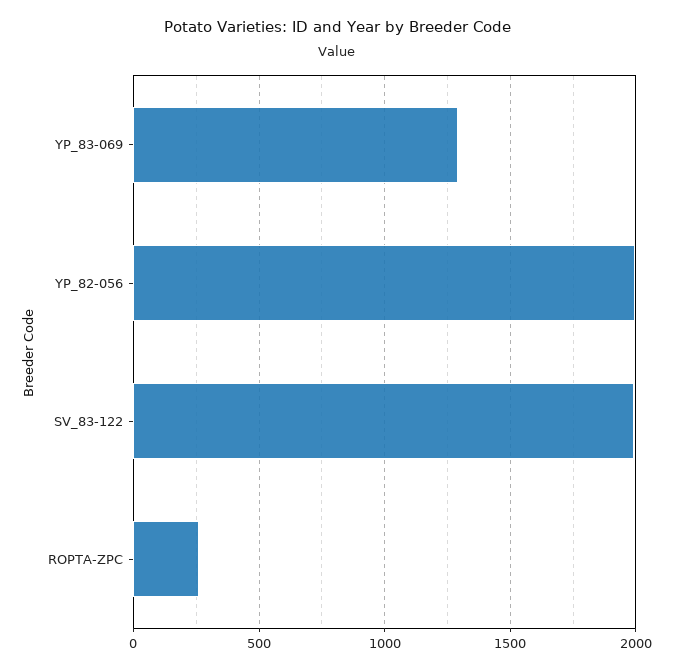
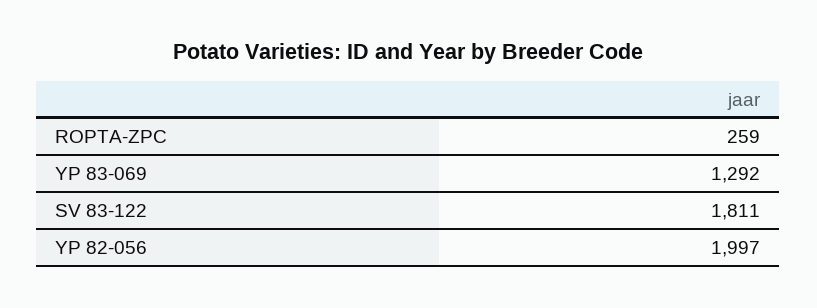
  {
    "YP_83-069": 1292,
    "YP_82-056": 1997,
-   "SV_83-122": 2000,
+   "SV_83-122": 1811,
    "ROPTA-ZPC": 259
  }

